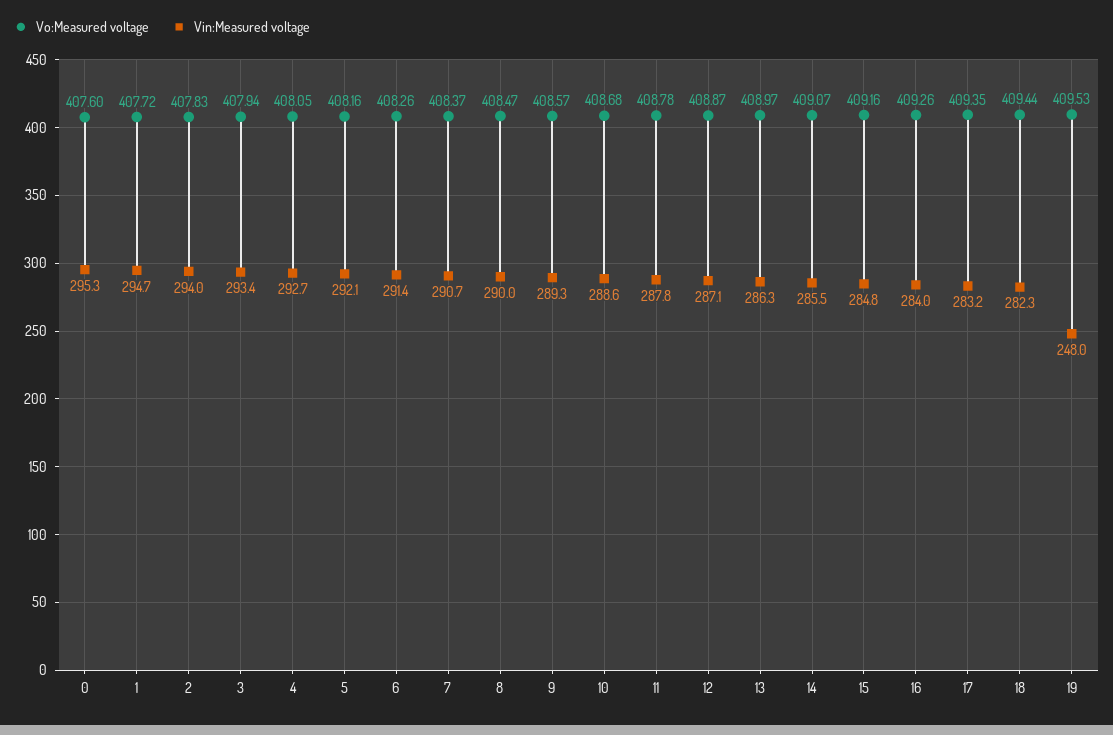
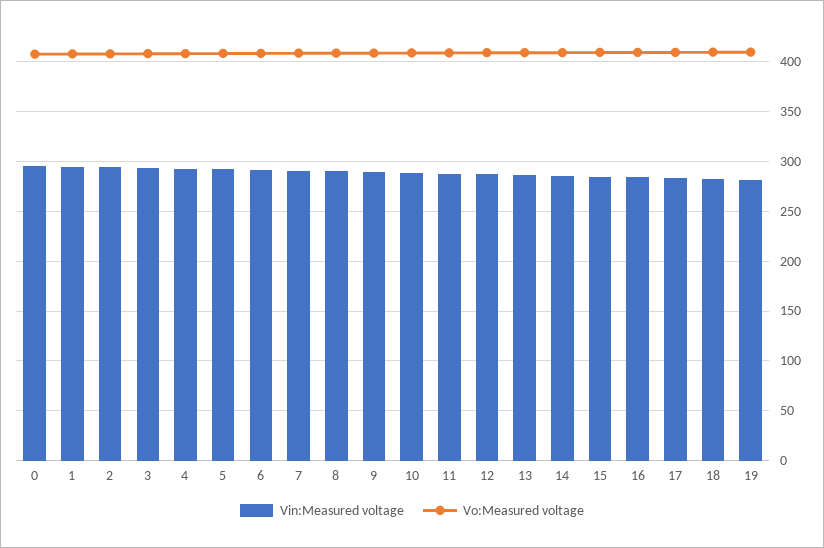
  {
    "Vo:Measured voltage": {
      "0": 407.6,
      "1": 407.72,
      "2": 407.83,
      "3": 407.94,
      "4": 408.05,
      "5": 408.16,
      "6": 408.26,
      "7": 408.37,
      "8": 408.47,
      "9": 408.57,
      "10": 408.68,
      "11": 408.78,
      "12": 408.87,
      "13": 408.97,
      "14": 409.07,
      "15": 409.16,
      "16": 409.26,
      "17": 409.35,
      "18": 409.44,
      "19": 409.53
    },
    "Vin:Measured voltage": {
      "0": 295.3,
      "1": 294.7,
      "2": 294,
      "3": 293.4,
      "4": 292.7,
      "5": 292.1,
      "6": 291.4,
      "7": 290.7,
      "8": 290,
      "9": 289.3,
      "10": 288.6,
      "11": 287.8,
      "12": 287.1,
      "13": 286.3,
      "14": 285.5,
      "15": 284.8,
      "16": 284,
      "17": 283.2,
      "18": 282.3,
-     "19": 248
+     "19": 280
    }
  }

